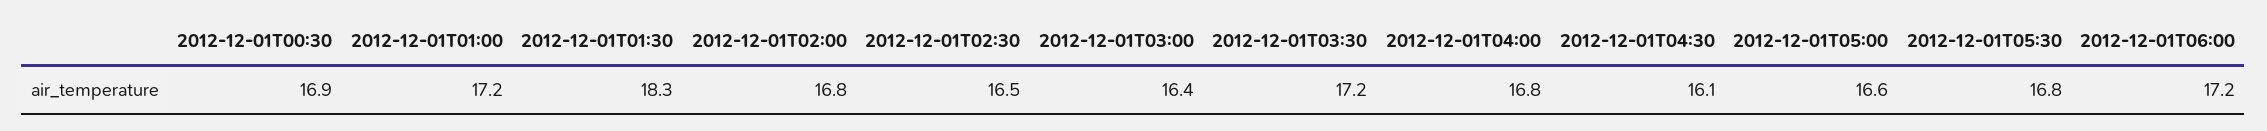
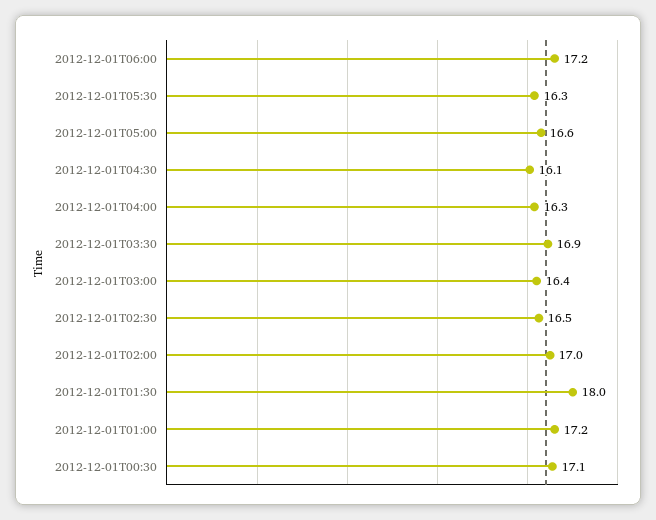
  {
-   "2012-12-01T00:30": 16.9,
+   "2012-12-01T00:30": 17.1,
    "2012-12-01T01:00": 17.2,
-   "2012-12-01T01:30": 18.3,
+   "2012-12-01T01:30": 18,
-   "2012-12-01T02:00": 16.8,
+   "2012-12-01T02:00": 17,
    "2012-12-01T02:30": 16.5,
    "2012-12-01T03:00": 16.4,
-   "2012-12-01T03:30": 17.2,
+   "2012-12-01T03:30": 16.9,
-   "2012-12-01T04:00": 16.8,
+   "2012-12-01T04:00": 16.3,
    "2012-12-01T04:30": 16.1,
    "2012-12-01T05:00": 16.6,
-   "2012-12-01T05:30": 16.8,
+   "2012-12-01T05:30": 16.3,
    "2012-12-01T06:00": 17.2
  }

